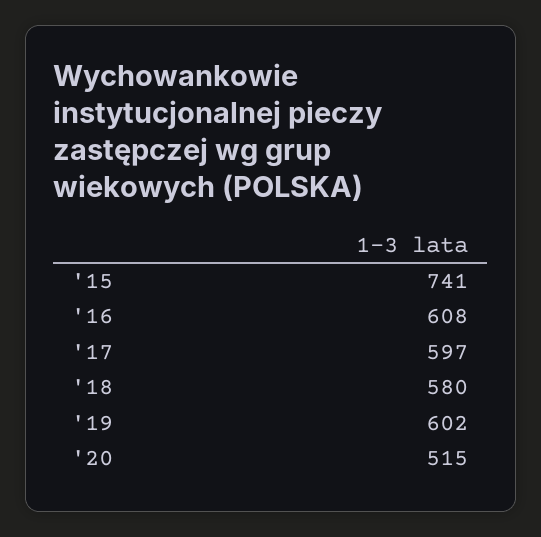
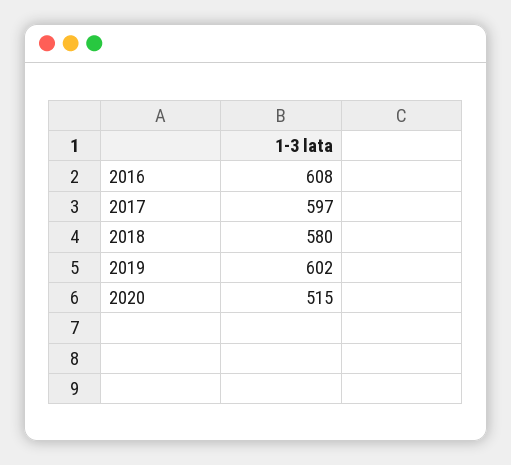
  {
-   "'15": 741,
    "'16": 608,
    "'17": 597,
    "'18": 580,
    "'19": 602,
    "'20": 515
  }

